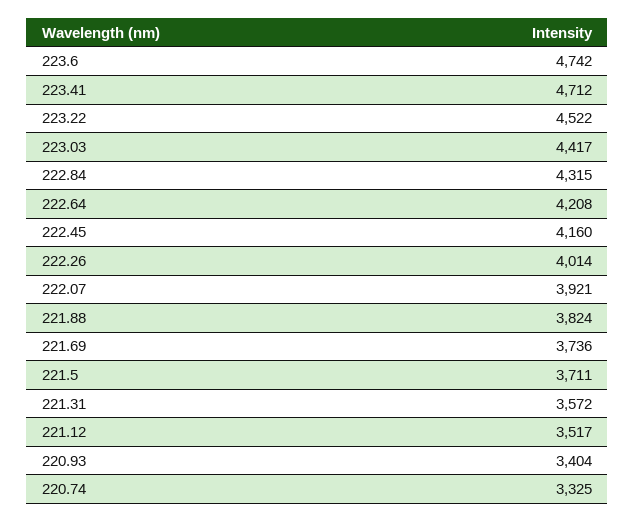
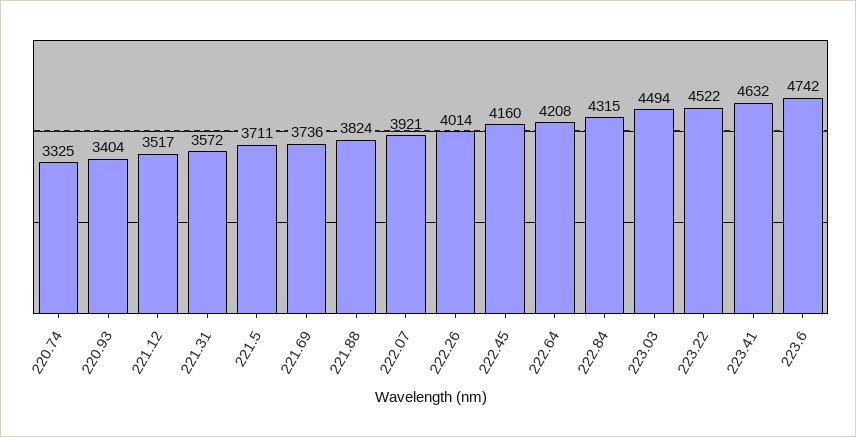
  {
    "223.6": 4742,
-   "223.41": 4712,
+   "223.41": 4632,
    "223.22": 4522,
-   "223.03": 4417,
+   "223.03": 4494,
    "222.84": 4315,
    "222.64": 4208,
    "222.45": 4160,
    "222.26": 4014,
    "222.07": 3921,
    "221.88": 3824,
    "221.69": 3736,
    "221.5": 3711,
    "221.31": 3572,
    "221.12": 3517,
    "220.93": 3404,
    "220.74": 3325
  }

